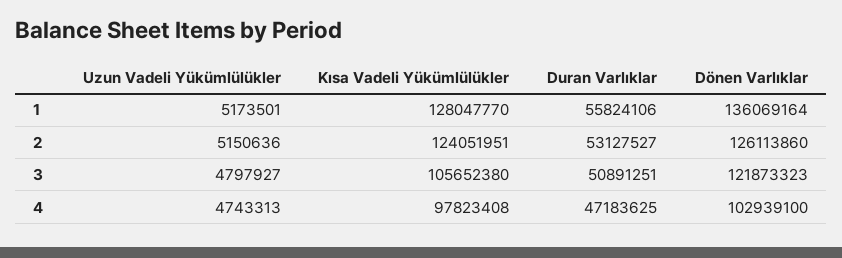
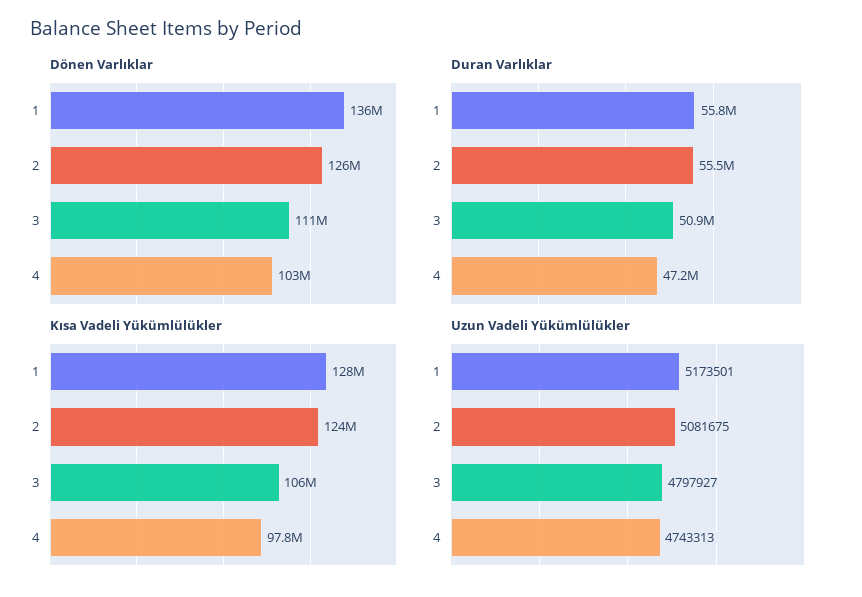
  {
    "Uzun Vadeli Yükümlülükler": {
      "1": 5173501,
-     "2": 5150636,
+     "2": 5081675,
      "3": 4797927,
      "4": 4743313
    },
    "Kısa Vadeli Yükümlülükler": {
      "1": 128047770,
      "2": 124051951,
      "3": 105652380,
      "4": 97823408
    },
    "Duran Varlıklar": {
      "1": 55824106,
-     "2": 53127527,
+     "2": 55500000,
      "3": 50891251,
      "4": 47183625
    },
    "Dönen Varlıklar": {
      "1": 136069164,
      "2": 126113860,
-     "3": 121873323,
+     "3": 111000000,
      "4": 102939100
    }
  }

